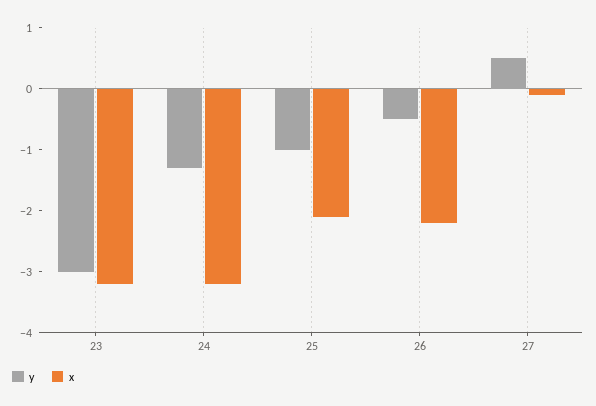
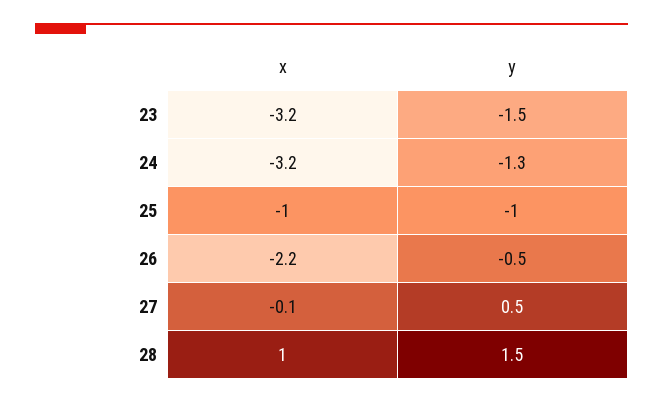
  {
    "y": {
-     "23": -3,
+     "23": -1.5,
      "24": -1.3,
      "25": -1,
      "26": -0.5,
-     "27": 0.5
+     "27": 0.5,
+     "28": 1.5
    },
    "x": {
      "23": -3.2,
      "24": -3.2,
-     "25": -2,
+     "25": -1,
      "26": -2.2,
-     "27": -0.1
+     "27": -0.1,
+     "28": 1
    }
  }

